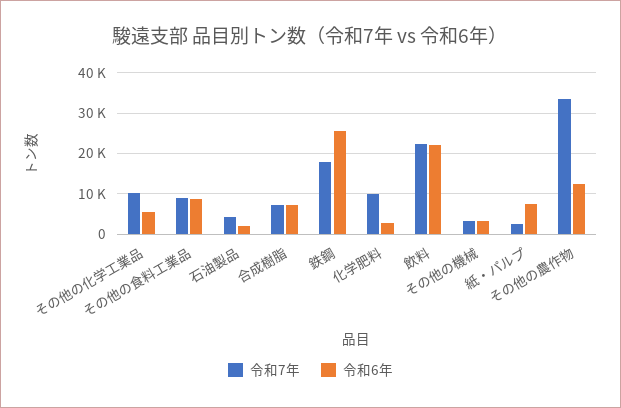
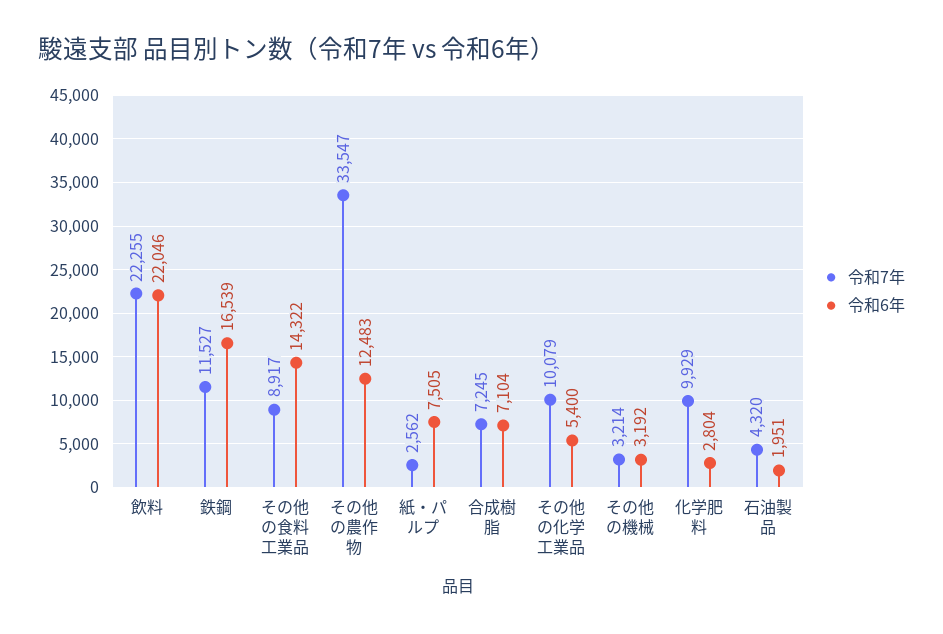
  {
    "令和7年": {
      "その他の化学工業品": 10079,
      "その他の食料工業品": 8917,
      "石油製品": 4320,
      "合成樹脂": 7245,
-     "鉄鋼": 18000,
+     "鉄鋼": 11527,
      "化学肥料": 9929,
      "飲料": 22255,
      "その他の機械": 3214,
      "紙・パルプ": 2562,
      "その他の農作物": 33547
    },
    "令和6年": {
      "その他の化学工業品": 5400,
-     "その他の食料工業品": 8000,
+     "その他の食料工業品": 14322,
      "石油製品": 1951,
      "合成樹脂": 7104,
-     "鉄鋼": 26000,
+     "鉄鋼": 16539,
      "化学肥料": 2804,
      "飲料": 22046,
      "その他の機械": 3192,
      "紙・パルプ": 7505,
      "その他の農作物": 12483
    }
  }

